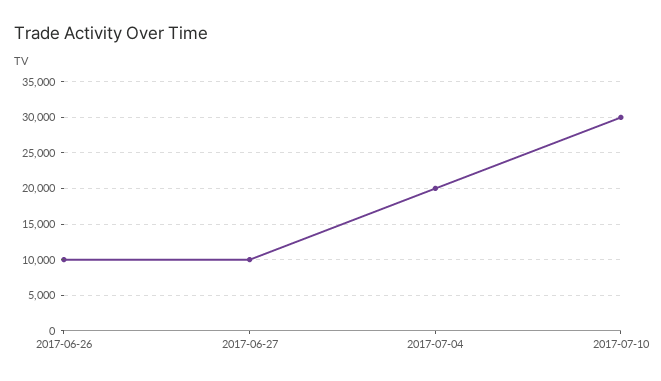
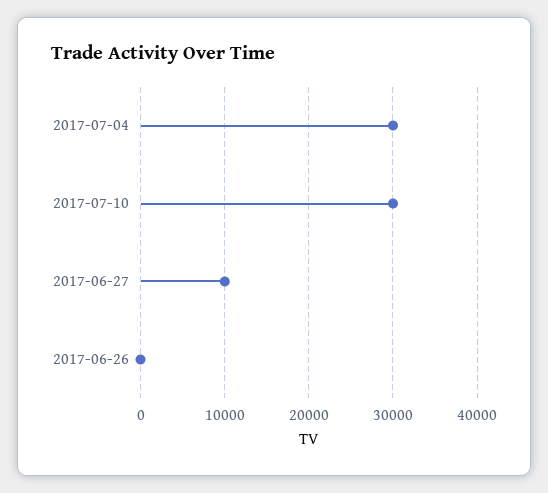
  {
-   "2017-06-26": 10000,
+   "2017-06-26": 0,
    "2017-06-27": 10000,
-   "2017-07-04": 20000,
+   "2017-07-04": 30000,
    "2017-07-10": 30000
  }

